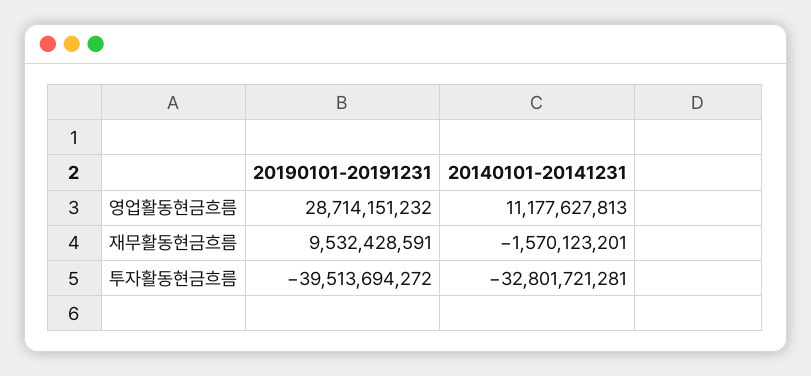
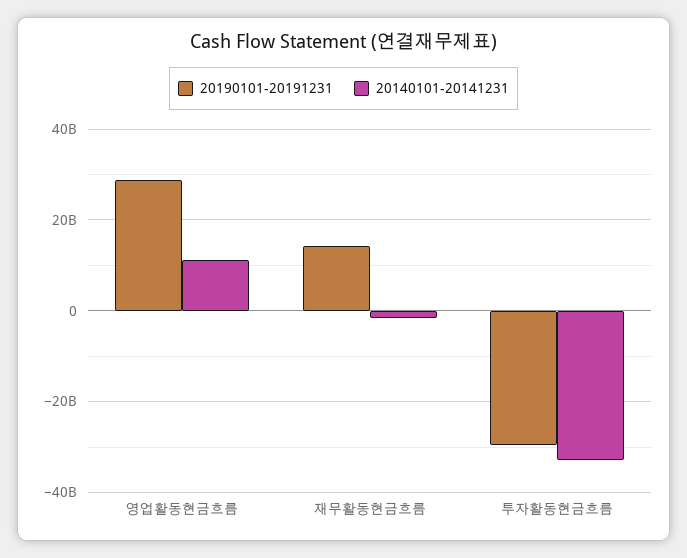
  {
    "20190101-20191231": {
      "영업활동현금흐름": 28714151232,
-     "재무활동현금흐름": 9532428591,
+     "재무활동현금흐름": 14000000000,
-     "투자활동현금흐름": -39513694272
+     "투자활동현금흐름": -30000000000
    },
    "20140101-20141231": {
      "영업활동현금흐름": 11177627813,
      "재무활동현금흐름": -1570123201,
      "투자활동현금흐름": -32801721281
    }
  }

